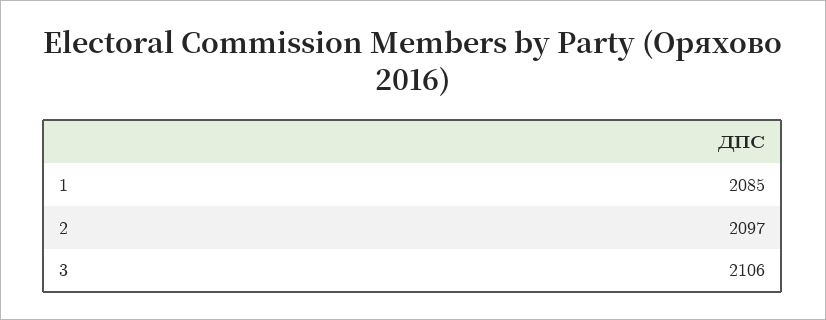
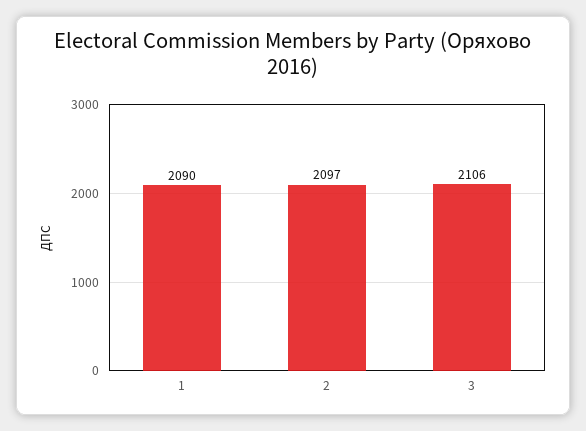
  {
-   "1": 2085,
+   "1": 2090,
    "2": 2097,
    "3": 2106
  }

